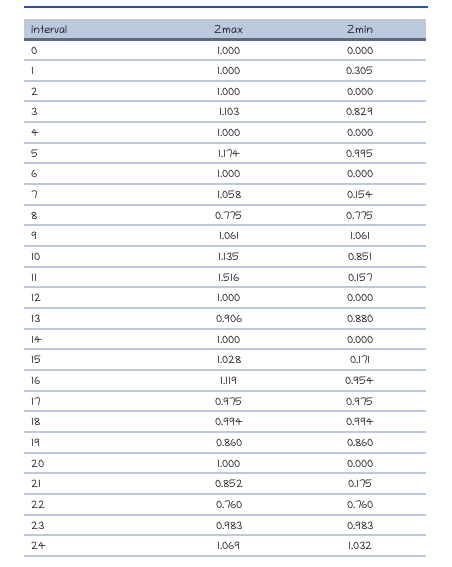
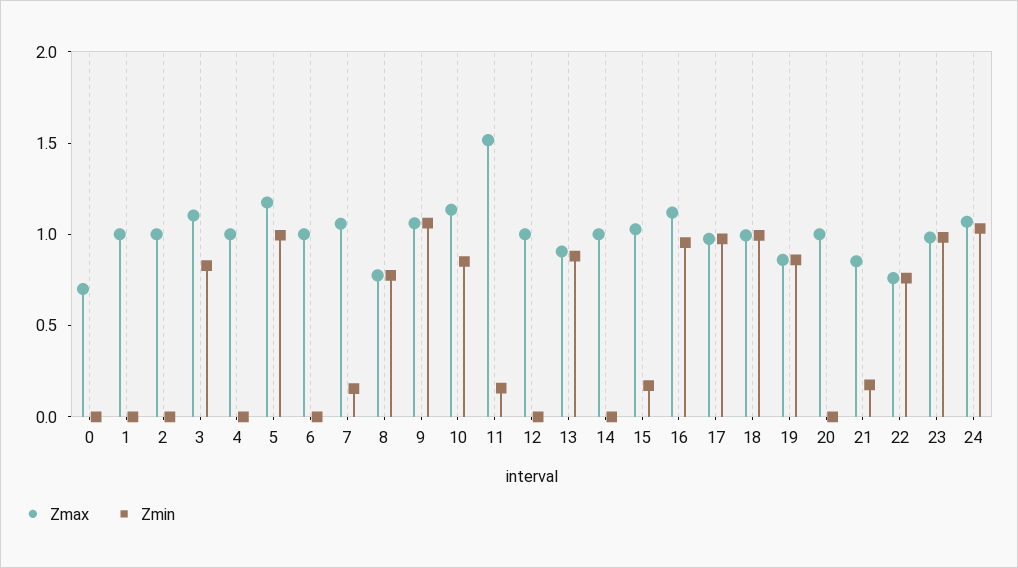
  {
    "Zmax": {
-     "0": 1,
+     "0": 0.7,
      "1": 1,
      "2": 1,
      "3": 1.103,
      "4": 1,
      "5": 1.174,
      "6": 1,
      "7": 1.058,
      "8": 0.775,
      "9": 1.061,
      "10": 1.135,
      "11": 1.516,
      "12": 1,
      "13": 0.906,
      "14": 1,
      "15": 1.028,
      "16": 1.119,
      "17": 0.975,
      "18": 0.994,
      "19": 0.86,
      "20": 1,
      "21": 0.852,
      "22": 0.76,
      "23": 0.983,
      "24": 1.069
    },
    "Zmin": {
      "0": 0,
-     "1": 0.305,
+     "1": 0,
      "2": 0,
      "3": 0.829,
      "4": 0,
      "5": 0.995,
      "6": 0,
      "7": 0.154,
      "8": 0.775,
      "9": 1.061,
      "10": 0.851,
      "11": 0.157,
      "12": 0,
      "13": 0.88,
      "14": 0,
      "15": 0.171,
      "16": 0.954,
      "17": 0.975,
      "18": 0.994,
      "19": 0.86,
      "20": 0,
      "21": 0.175,
      "22": 0.76,
      "23": 0.983,
      "24": 1.032
    }
  }

